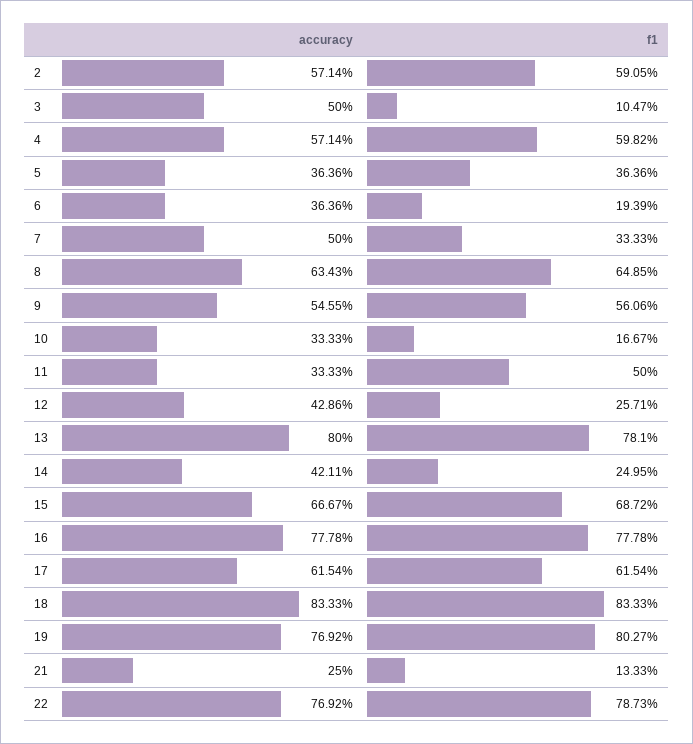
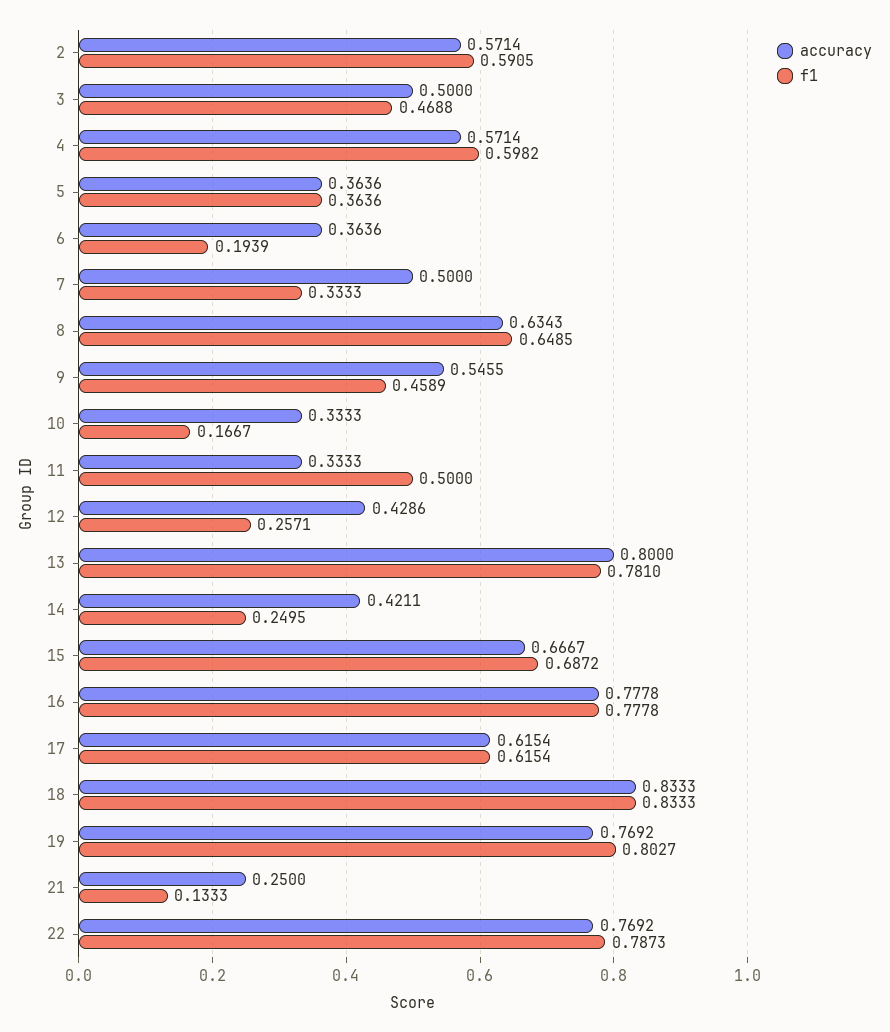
  {
    "accuracy": {
      "2": 0.5714,
      "3": 0.5,
      "4": 0.5714,
      "5": 0.3636,
      "6": 0.3636,
      "7": 0.5,
      "8": 0.6343,
      "9": 0.5455,
      "10": 0.3333,
      "11": 0.3333,
      "12": 0.4286,
      "13": 0.8,
      "14": 0.4211,
      "15": 0.6667,
      "16": 0.7778,
      "17": 0.6154,
      "18": 0.8333,
      "19": 0.7692,
      "21": 0.25,
      "22": 0.7692
    },
    "f1": {
      "2": 0.5905,
-     "3": 0.1047,
+     "3": 0.4688,
      "4": 0.5982,
      "5": 0.3636,
      "6": 0.1939,
      "7": 0.3333,
      "8": 0.6485,
-     "9": 0.5606,
+     "9": 0.4589,
      "10": 0.1667,
      "11": 0.5,
      "12": 0.2571,
      "13": 0.781,
      "14": 0.2495,
      "15": 0.6872,
      "16": 0.7778,
      "17": 0.6154,
      "18": 0.8333,
      "19": 0.8027,
      "21": 0.1333,
      "22": 0.7873
    }
  }

